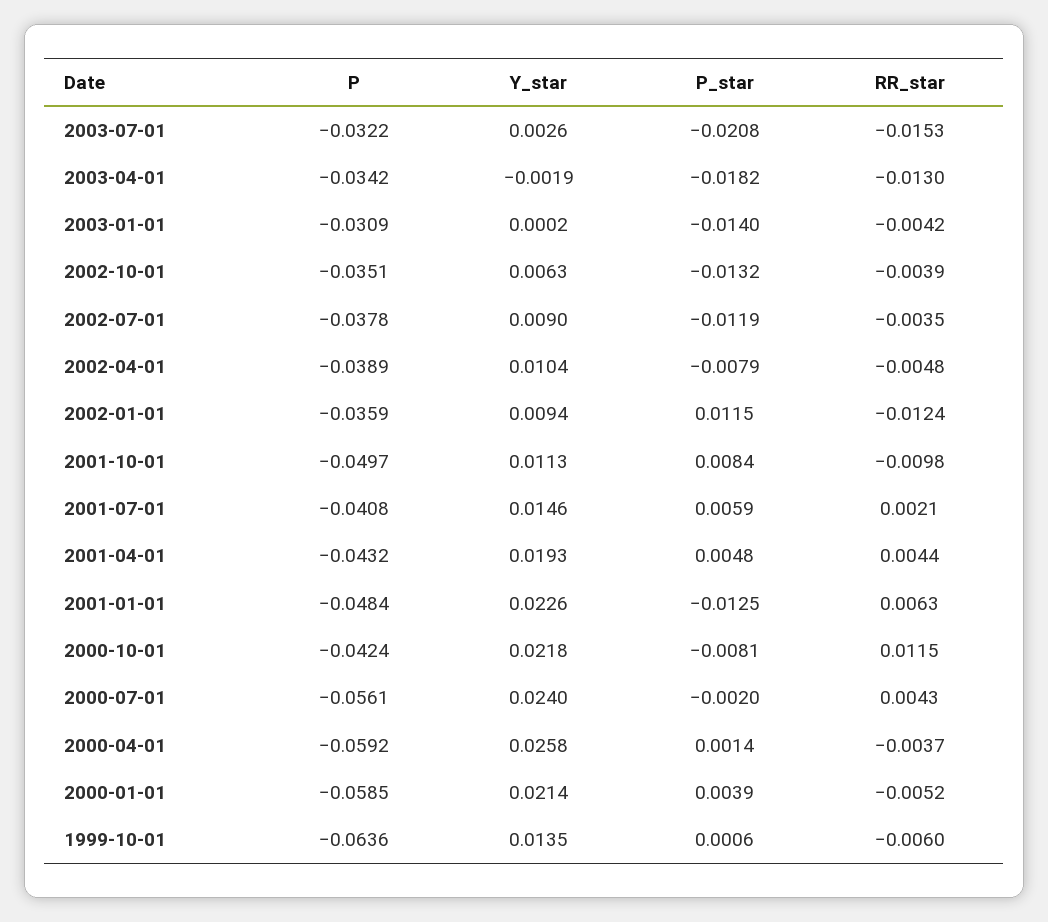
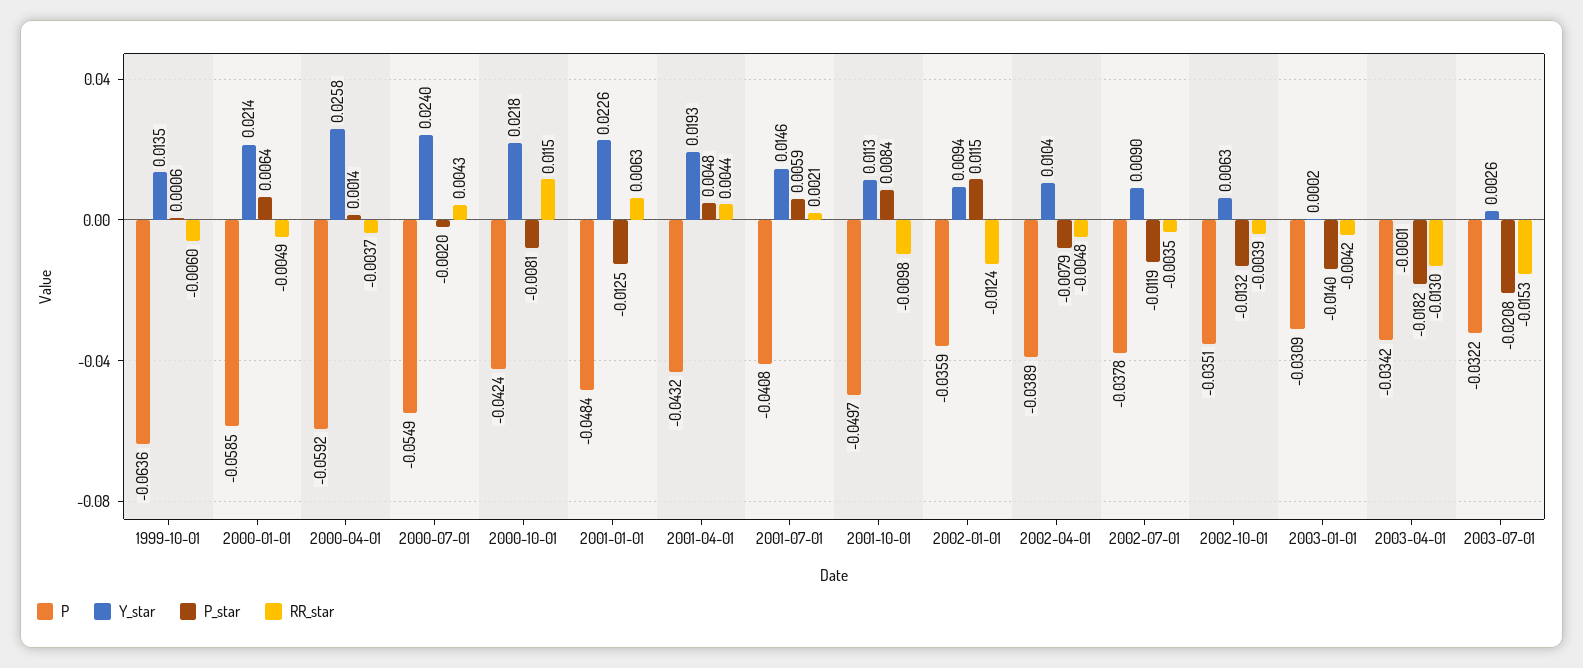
  {
    "P": {
      "2003-07-01": -0.0322,
      "2003-04-01": -0.0342,
      "2003-01-01": -0.0309,
      "2002-10-01": -0.0351,
      "2002-07-01": -0.0378,
      "2002-04-01": -0.0389,
      "2002-01-01": -0.0359,
      "2001-10-01": -0.0497,
      "2001-07-01": -0.0408,
      "2001-04-01": -0.0432,
      "2001-01-01": -0.0484,
      "2000-10-01": -0.0424,
-     "2000-07-01": -0.0561,
+     "2000-07-01": -0.0549,
      "2000-04-01": -0.0592,
      "2000-01-01": -0.0585,
      "1999-10-01": -0.0636
    },
    "Y_star": {
      "2003-07-01": 0.0026,
-     "2003-04-01": -0.0019,
+     "2003-04-01": -0.0001,
      "2003-01-01": 0.0002,
      "2002-10-01": 0.0063,
      "2002-07-01": 0.009,
      "2002-04-01": 0.0104,
      "2002-01-01": 0.0094,
      "2001-10-01": 0.0113,
      "2001-07-01": 0.0146,
      "2001-04-01": 0.0193,
      "2001-01-01": 0.0226,
      "2000-10-01": 0.0218,
      "2000-07-01": 0.024,
      "2000-04-01": 0.0258,
      "2000-01-01": 0.0214,
      "1999-10-01": 0.0135
    },
    "P_star": {
      "2003-07-01": -0.0208,
      "2003-04-01": -0.0182,
      "2003-01-01": -0.014,
      "2002-10-01": -0.0132,
      "2002-07-01": -0.0119,
      "2002-04-01": -0.0079,
      "2002-01-01": 0.0115,
      "2001-10-01": 0.0084,
      "2001-07-01": 0.0059,
      "2001-04-01": 0.0048,
      "2001-01-01": -0.0125,
      "2000-10-01": -0.0081,
      "2000-07-01": -0.002,
      "2000-04-01": 0.0014,
-     "2000-01-01": 0.0039,
+     "2000-01-01": 0.0064,
      "1999-10-01": 0.0006
    },
    "RR_star": {
      "2003-07-01": -0.0153,
      "2003-04-01": -0.013,
      "2003-01-01": -0.0042,
      "2002-10-01": -0.0039,
      "2002-07-01": -0.0035,
      "2002-04-01": -0.0048,
      "2002-01-01": -0.0124,
      "2001-10-01": -0.0098,
      "2001-07-01": 0.0021,
      "2001-04-01": 0.0044,
      "2001-01-01": 0.0063,
      "2000-10-01": 0.0115,
      "2000-07-01": 0.0043,
      "2000-04-01": -0.0037,
-     "2000-01-01": -0.0052,
+     "2000-01-01": -0.0049,
      "1999-10-01": -0.006
    }
  }

